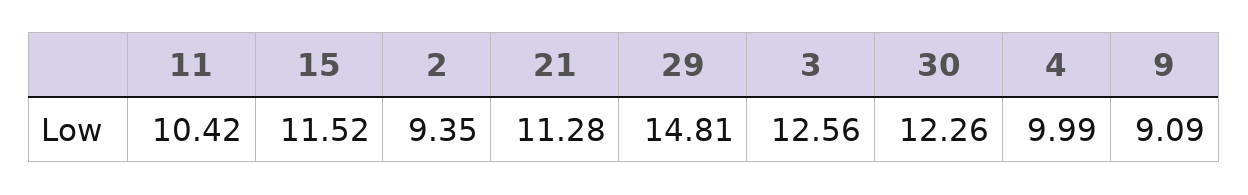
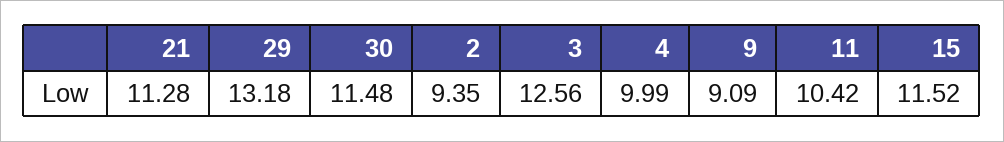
  {
    "11": 10.42,
    "15": 11.52,
    "2": 9.35,
    "21": 11.28,
-   "29": 14.81,
+   "29": 13.18,
    "3": 12.56,
-   "30": 12.26,
+   "30": 11.48,
    "4": 9.99,
    "9": 9.09
  }

